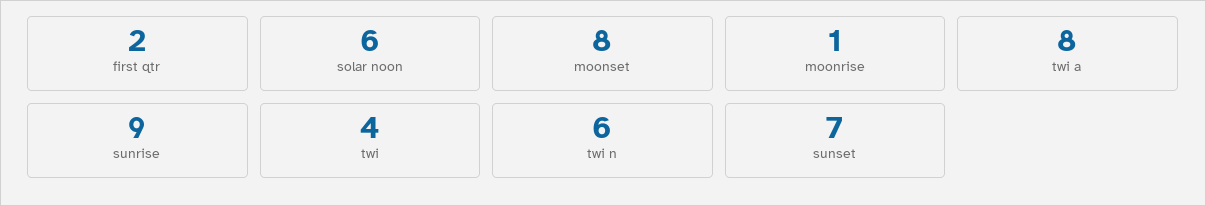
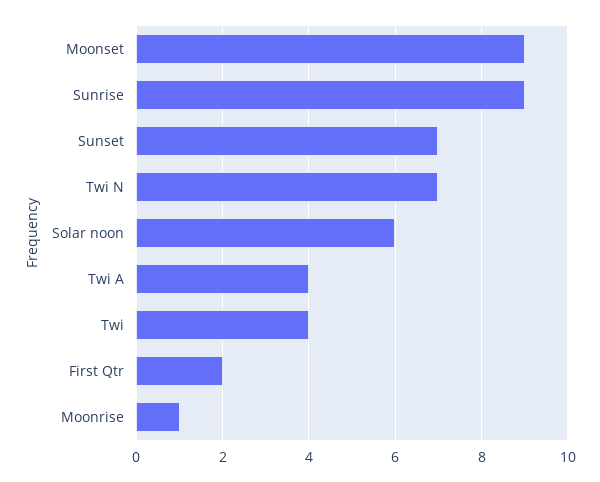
  {
    "first qtr": 2,
    "solar noon": 6,
-   "moonset": 8,
+   "moonset": 9,
    "moonrise": 1,
-   "twi a": 8,
+   "twi a": 4,
    "sunrise": 9,
    "twi": 4,
-   "twi n": 6,
+   "twi n": 7,
    "sunset": 7
  }

